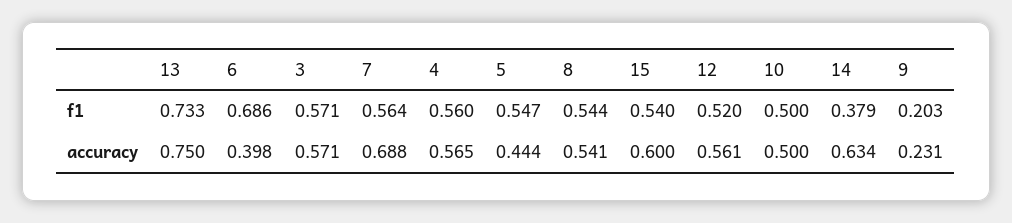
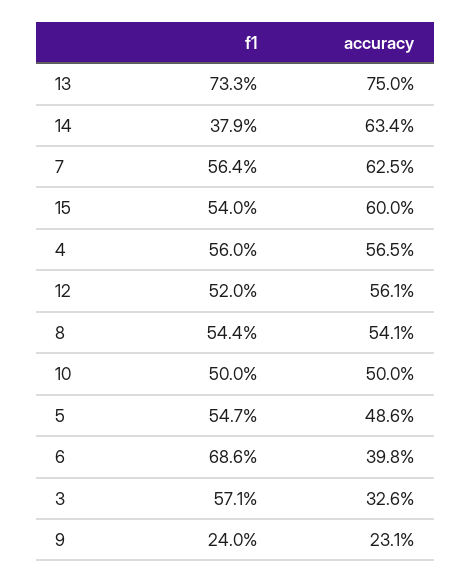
  {
    "13": {
      "f1": 0.733,
      "accuracy": 0.75
    },
    "6": {
      "f1": 0.686,
      "accuracy": 0.398
    },
    "3": {
      "f1": 0.571,
-     "accuracy": 0.571
+     "accuracy": 0.326
    },
    "7": {
      "f1": 0.564,
-     "accuracy": 0.688
+     "accuracy": 0.625
    },
    "4": {
      "f1": 0.56,
      "accuracy": 0.565
    },
    "5": {
      "f1": 0.547,
-     "accuracy": 0.444
+     "accuracy": 0.486
    },
    "8": {
      "f1": 0.544,
      "accuracy": 0.541
    },
    "15": {
      "f1": 0.54,
      "accuracy": 0.6
    },
    "12": {
      "f1": 0.52,
      "accuracy": 0.561
    },
    "10": {
      "f1": 0.5,
      "accuracy": 0.5
    },
    "14": {
      "f1": 0.379,
      "accuracy": 0.634
    },
    "9": {
-     "f1": 0.203,
+     "f1": 0.24,
      "accuracy": 0.231
    }
  }

